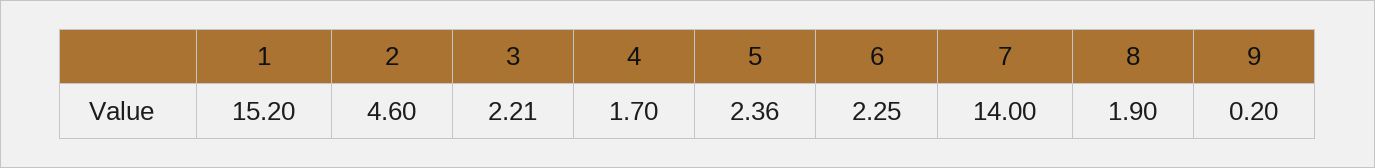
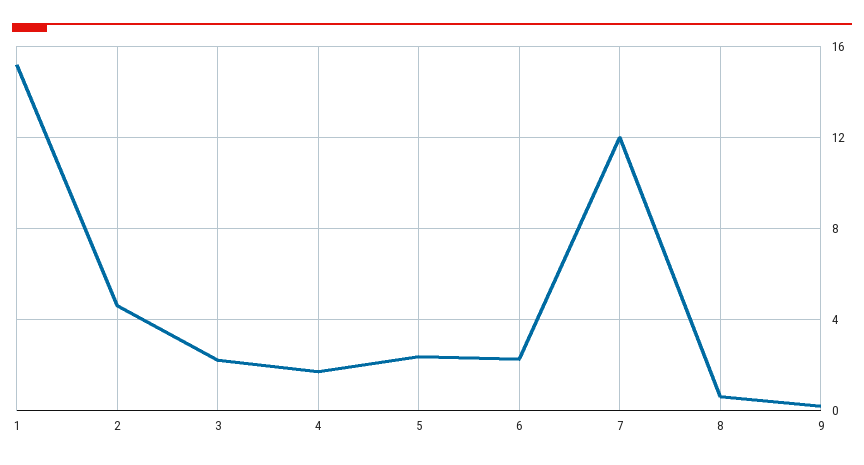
  {
    "1": 15.2,
    "2": 4.6,
    "3": 2.21,
    "4": 1.7,
    "5": 2.36,
    "6": 2.25,
-   "7": 14,
+   "7": 12,
-   "8": 1.9,
+   "8": 0.5,
    "9": 0.2
  }

